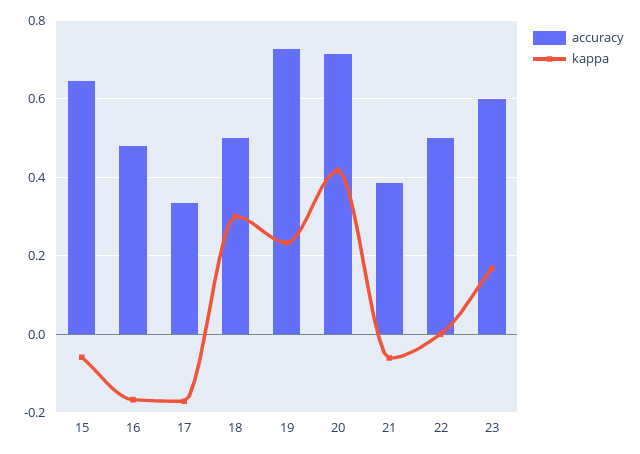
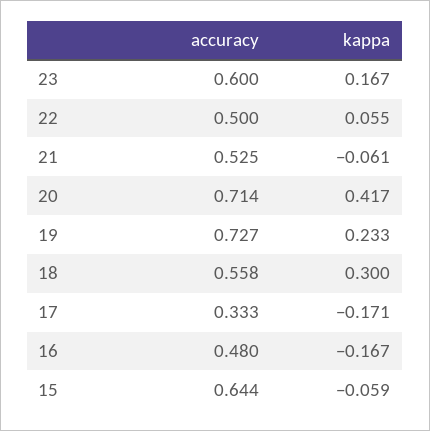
  {
    "accuracy": {
      "15": 0.644,
      "16": 0.48,
      "17": 0.333,
-     "18": 0.5,
+     "18": 0.558,
      "19": 0.727,
      "20": 0.714,
-     "21": 0.38,
+     "21": 0.525,
      "22": 0.5,
      "23": 0.6
    },
    "kappa": {
      "15": -0.059,
      "16": -0.167,
      "17": -0.171,
      "18": 0.3,
      "19": 0.233,
      "20": 0.417,
      "21": -0.061,
-     "22": 0,
+     "22": 0.055,
      "23": 0.167
    }
  }

